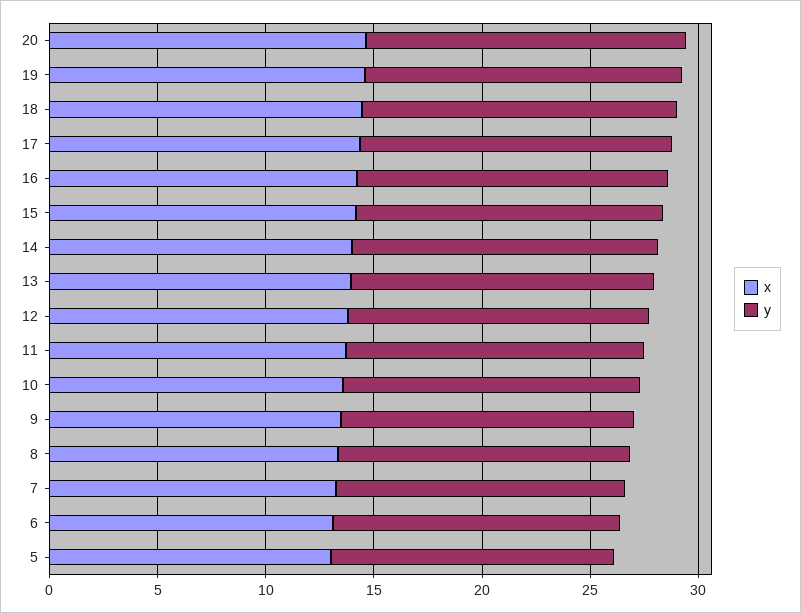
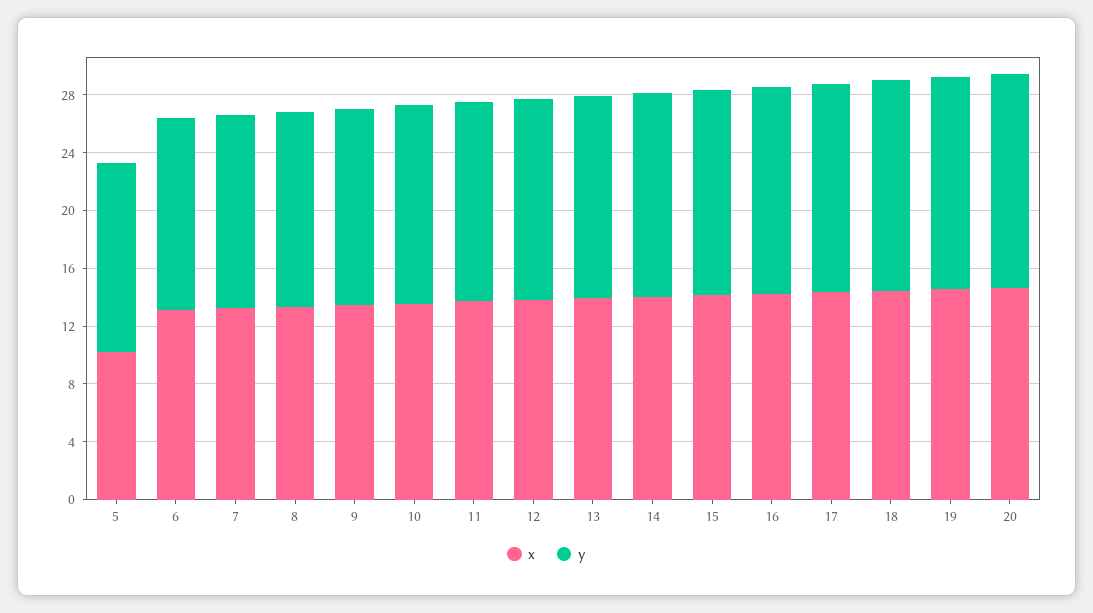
  {
    "x": {
      "20": 15,
      "19": 15,
      "18": 14,
      "17": 14,
      "16": 14,
      "15": 14,
      "14": 14,
      "13": 14,
      "12": 14,
      "11": 14,
      "10": 14,
      "9": 13,
      "8": 13,
      "7": 13,
      "6": 13,
-     "5": 13
+     "5": 10
    },
    "y": {
      "20": 15,
      "19": 15,
      "18": 15,
      "17": 14,
      "16": 14,
      "15": 14,
      "14": 14,
      "13": 14,
      "12": 14,
      "11": 14,
      "10": 14,
      "9": 14,
      "8": 13,
      "7": 13,
      "6": 13,
      "5": 13
    }
  }

